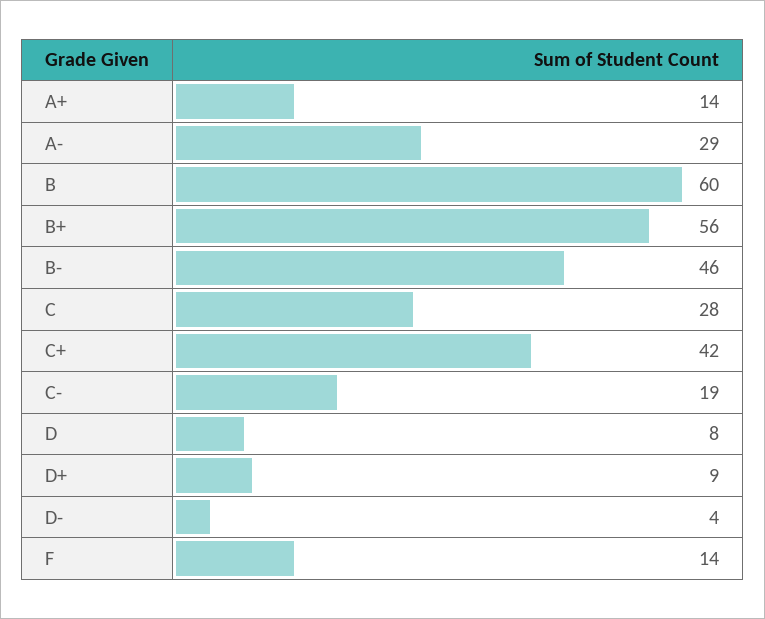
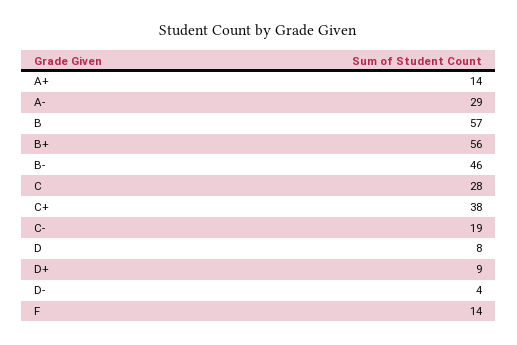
  {
    "A+": 14,
    "A-": 29,
-   "B": 60,
+   "B": 57,
    "B+": 56,
    "B-": 46,
    "C": 28,
-   "C+": 42,
+   "C+": 38,
    "C-": 19,
    "D": 8,
    "D+": 9,
    "D-": 4,
    "F": 14
  }

